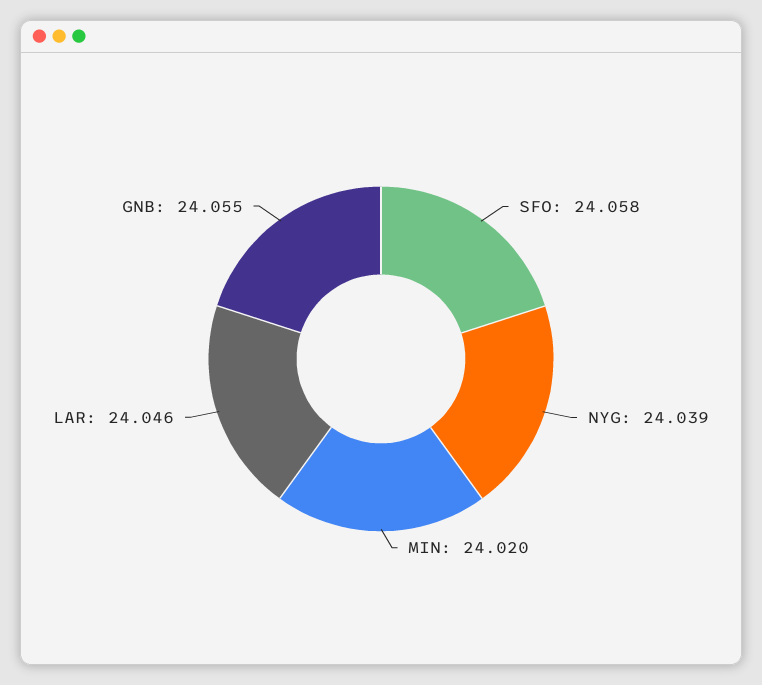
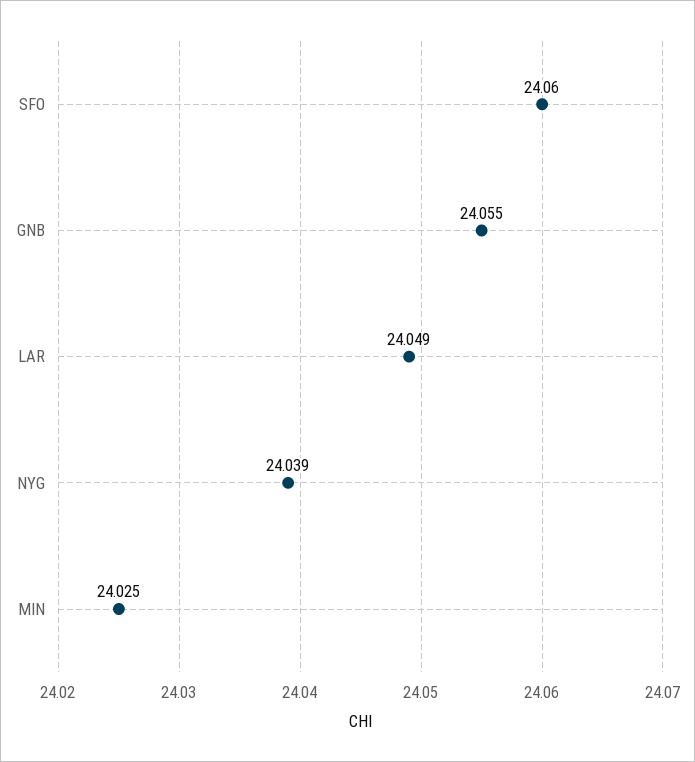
  {
-   "SFO": 24.058,
+   "SFO": 24.06,
    "NYG": 24.039,
-   "MIN": 24.02,
+   "MIN": 24.025,
-   "LAR": 24.046,
+   "LAR": 24.049,
    "GNB": 24.055
  }

